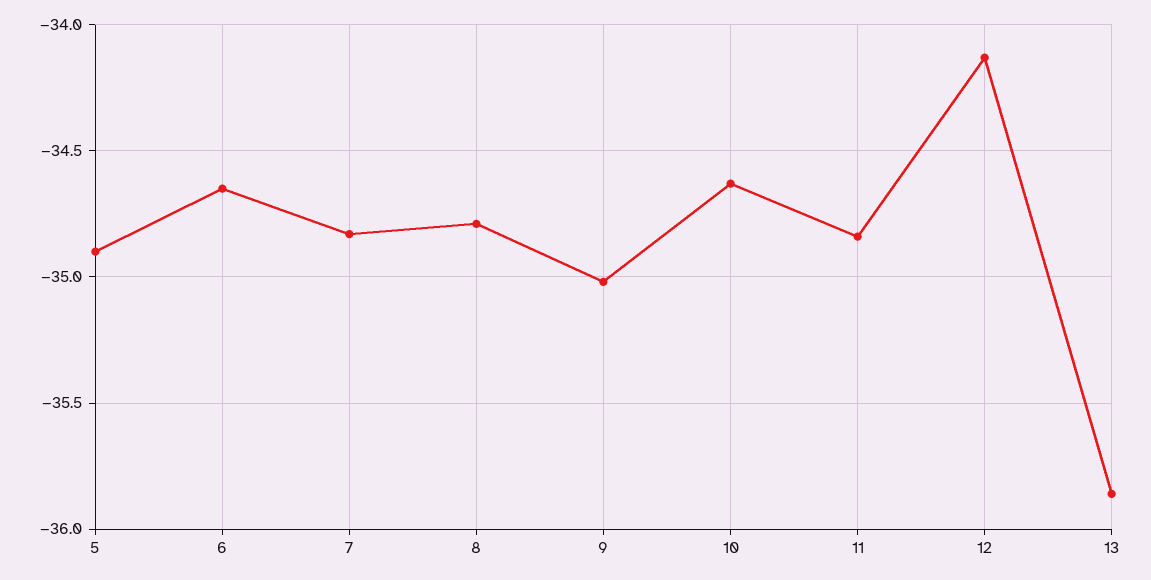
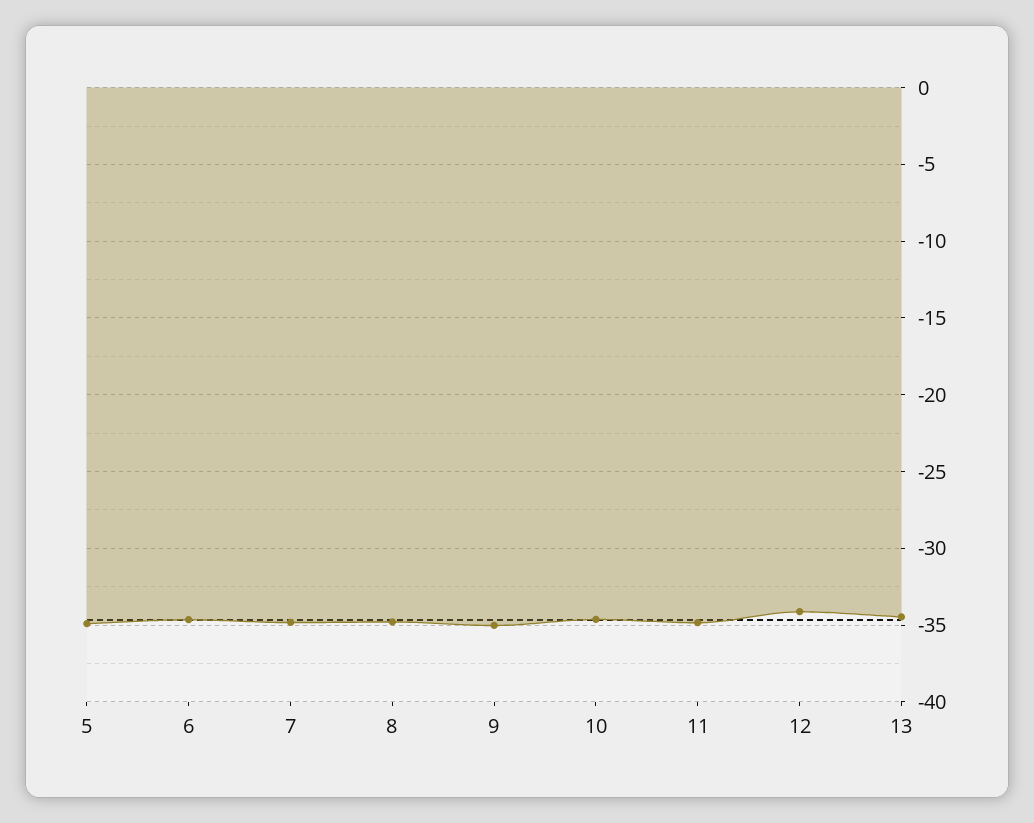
  {
    "5": -34.9,
    "6": -34.65,
    "7": -34.85,
    "8": -34.8,
    "9": -35,
    "10": -34.65,
    "11": -34.85,
    "12": -34.15,
-   "13": -35.85
+   "13": -34.5
  }

